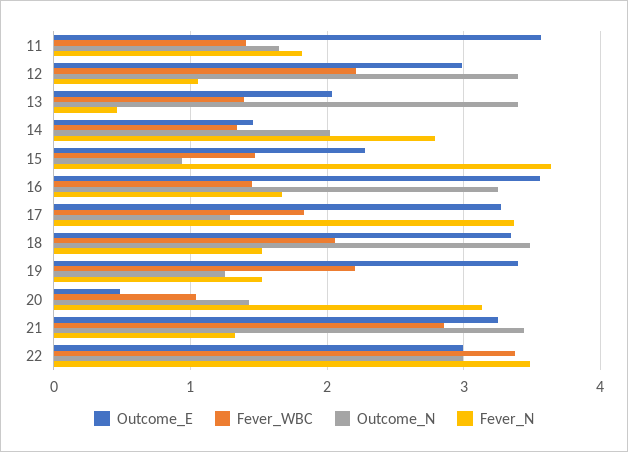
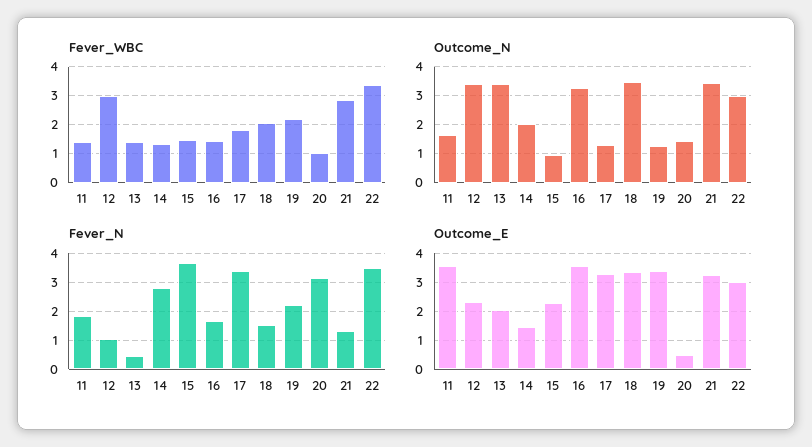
  {
    "Outcome_E": {
      "11": 3.6,
-     "12": 3,
+     "12": 2.25,
      "13": 2,
      "14": 1.5,
      "15": 2.3,
      "16": 3.6,
      "17": 3.3,
      "18": 3.3,
      "19": 3.4,
      "20": 0.5,
      "21": 3.3,
      "22": 3
    },
    "Fever_WBC": {
      "11": 1.4,
-     "12": 2.2,
+     "12": 3,
      "13": 1.4,
      "14": 1.3,
      "15": 1.5,
      "16": 1.5,
      "17": 1.8,
      "18": 2.1,
      "19": 2.2,
      "20": 1,
      "21": 2.9,
      "22": 3.4
    },
    "Outcome_N": {
      "11": 1.6,
      "12": 3.4,
      "13": 3.4,
      "14": 2,
      "15": 0.9,
      "16": 3.3,
      "17": 1.3,
      "18": 3.5,
      "19": 1.3,
      "20": 1.4,
      "21": 3.4,
      "22": 3
    },
    "Fever_N": {
      "11": 1.8,
      "12": 1.1,
      "13": 0.5,
      "14": 2.8,
      "15": 3.6,
      "16": 1.7,
      "17": 3.4,
      "18": 1.5,
-     "19": 1.5,
+     "19": 2.25,
      "20": 3.1,
      "21": 1.3,
      "22": 3.5
    }
  }

